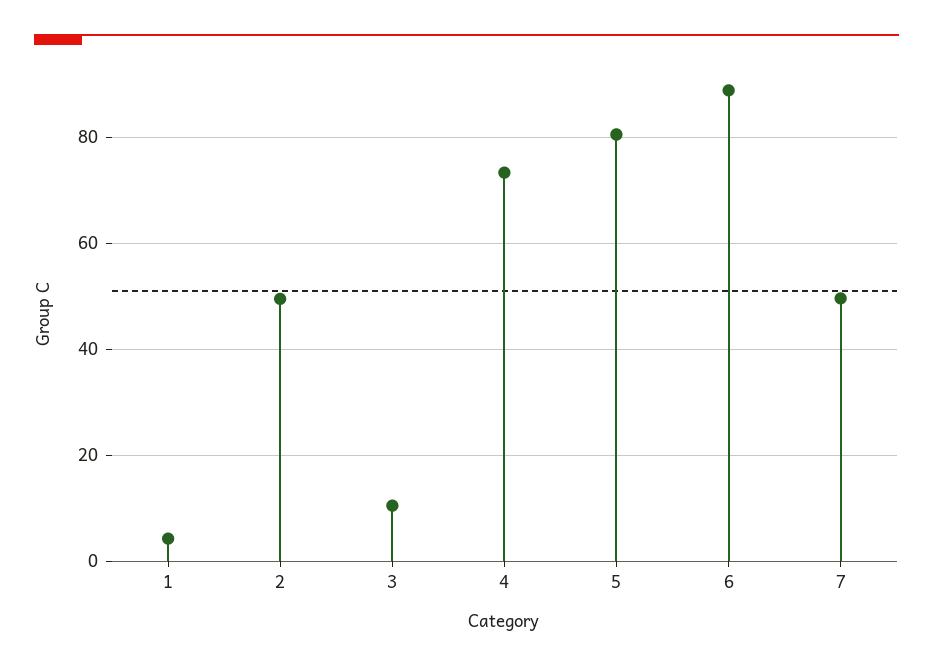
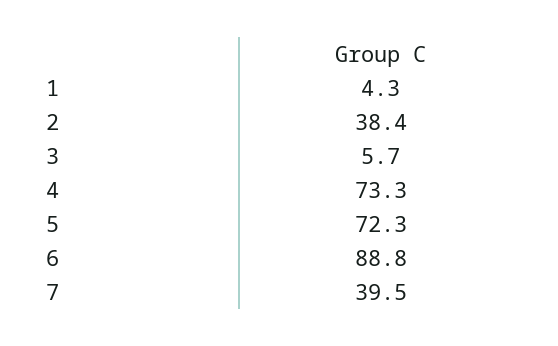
  {
    "1": 4.3,
-   "2": 50,
+   "2": 38.4,
-   "3": 10,
+   "3": 5.7,
    "4": 73.3,
-   "5": 80,
+   "5": 72.3,
    "6": 88.8,
-   "7": 50
+   "7": 39.5
  }

